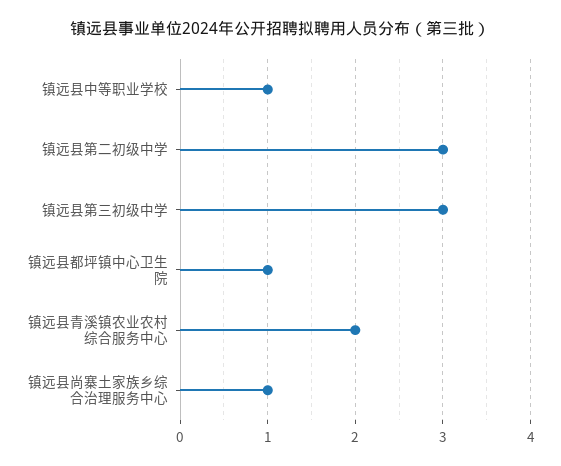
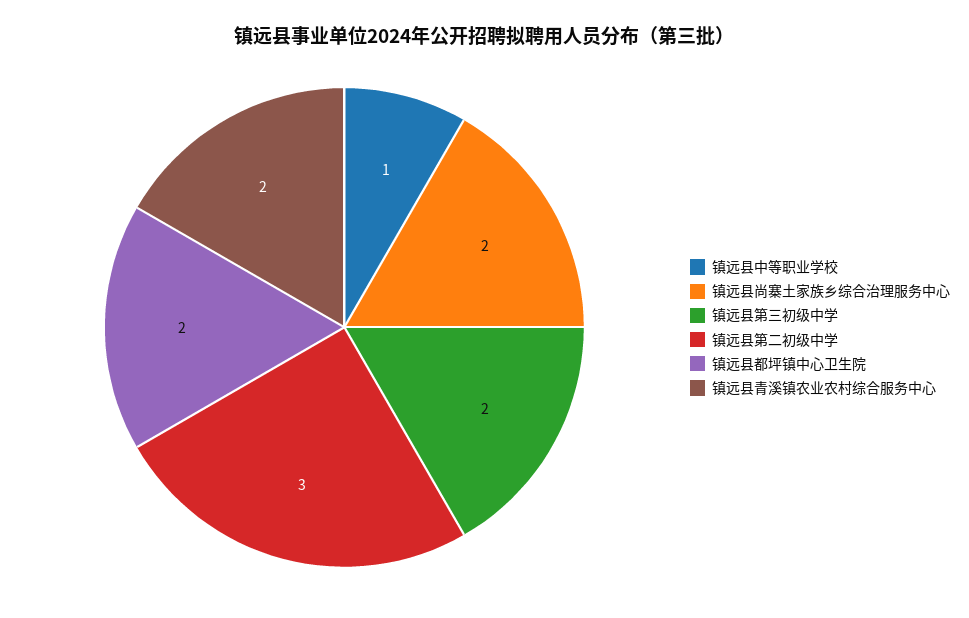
  {
    "镇远县中等职业学校": 1,
    "镇远县第二初级中学": 3,
-   "镇远县第三初级中学": 3,
+   "镇远县第三初级中学": 2,
-   "镇远县都坪镇中心卫生院": 1,
+   "镇远县都坪镇中心卫生院": 2,
    "镇远县青溪镇农业农村综合服务中心": 2,
-   "镇远县尚寨土家族乡综合治理服务中心": 1
+   "镇远县尚寨土家族乡综合治理服务中心": 2
  }

